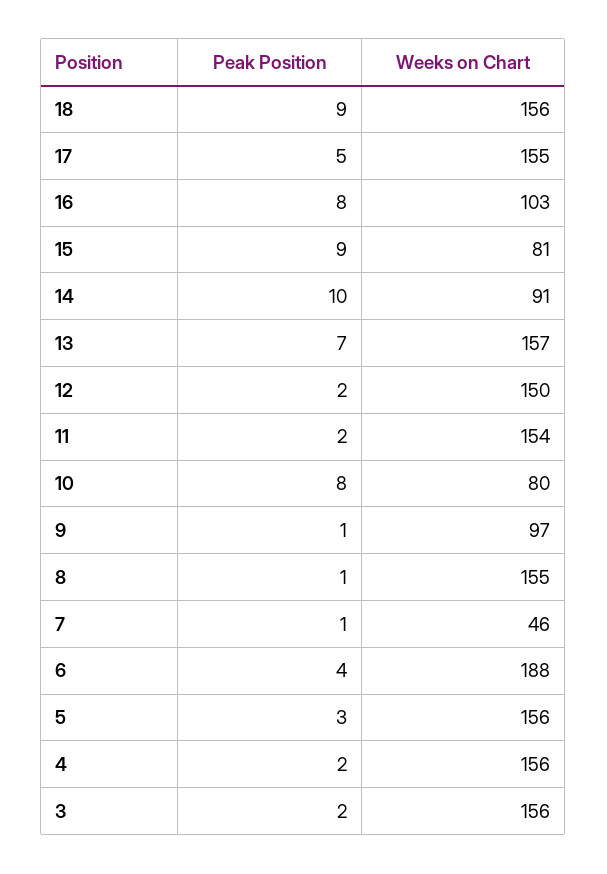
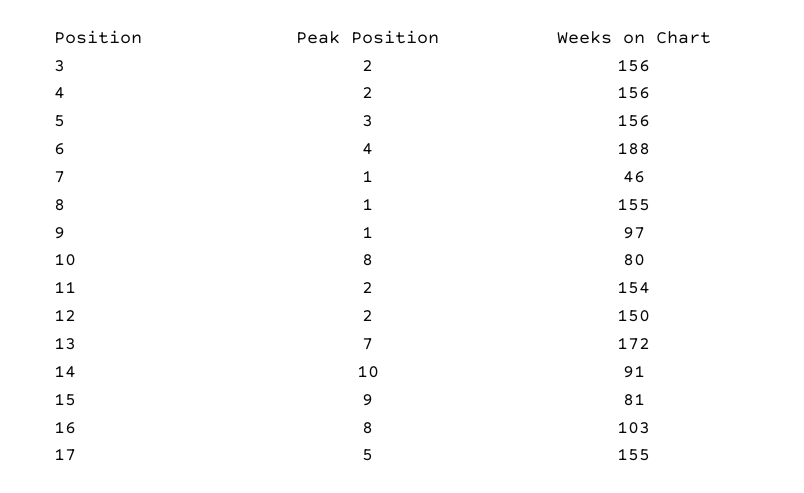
  {
    "Peak Position": {
-     "18": 9,
      "17": 5,
      "16": 8,
      "15": 9,
      "14": 10,
      "13": 7,
      "12": 2,
      "11": 2,
      "10": 8,
      "9": 1,
      "8": 1,
      "7": 1,
      "6": 4,
      "5": 3,
      "4": 2,
      "3": 2
    },
    "Weeks on Chart": {
-     "18": 156,
      "17": 155,
      "16": 103,
      "15": 81,
      "14": 91,
-     "13": 157,
+     "13": 172,
      "12": 150,
      "11": 154,
      "10": 80,
      "9": 97,
      "8": 155,
      "7": 46,
      "6": 188,
      "5": 156,
      "4": 156,
      "3": 156
    }
  }

